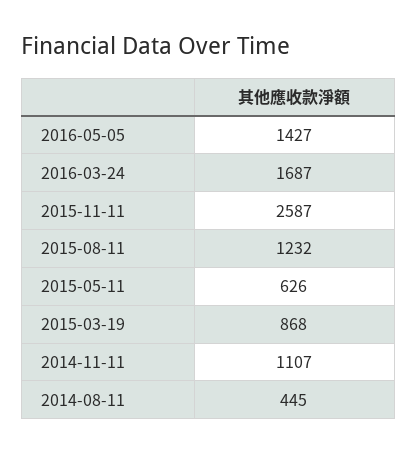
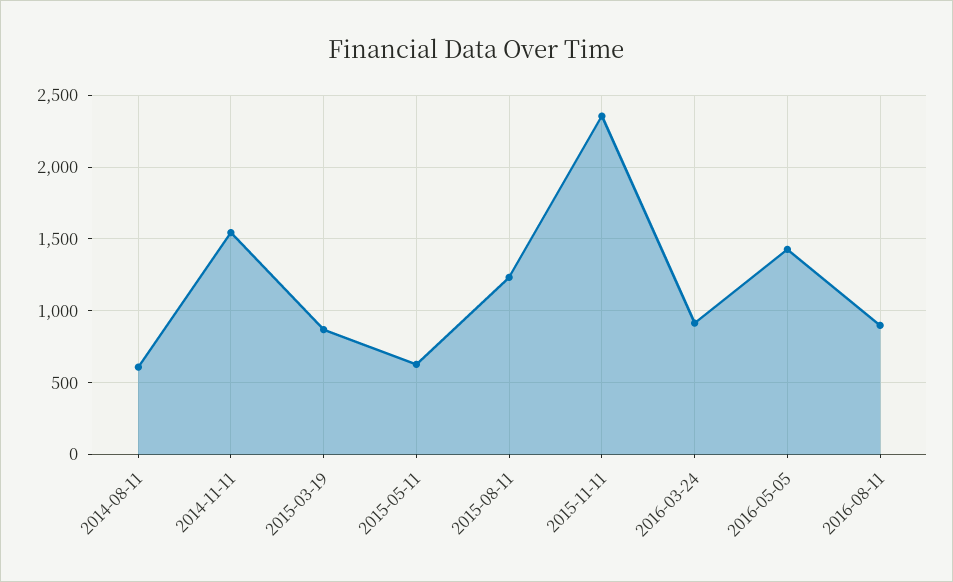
  {
    "2016-05-05": 1427,
-   "2016-03-24": 1687,
+   "2016-03-24": 900,
-   "2015-11-11": 2587,
+   "2015-11-11": 2350,
    "2015-08-11": 1232,
    "2015-05-11": 626,
    "2015-03-19": 868,
-   "2014-11-11": 1107,
+   "2014-11-11": 1550,
-   "2014-08-11": 445
+   "2014-08-11": 600,
+   "2016-08-11": 900
  }

